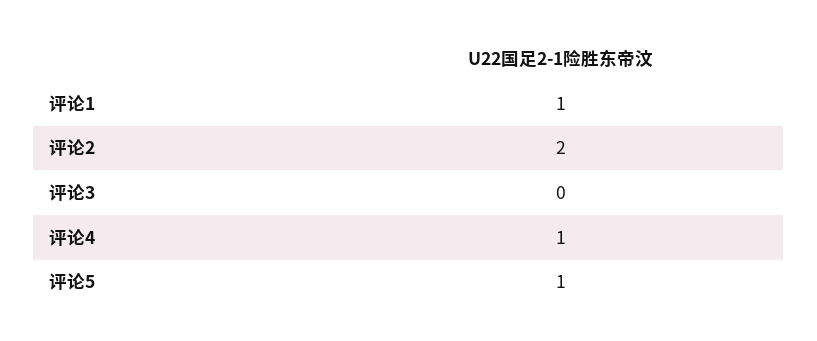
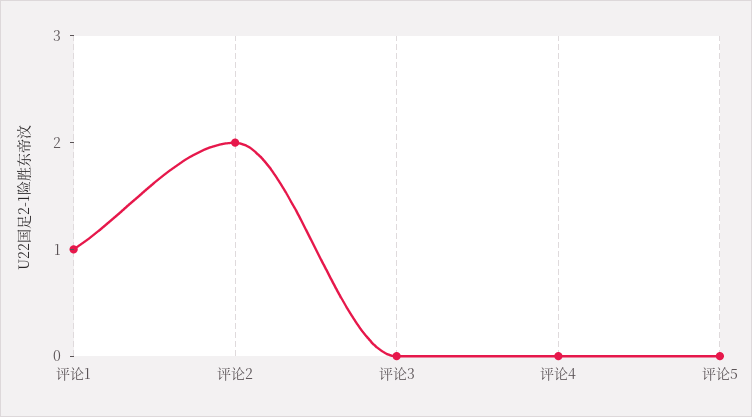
  {
    "评论1": 1,
    "评论2": 2,
    "评论3": 0,
-   "评论4": 1,
+   "评论4": 0,
-   "评论5": 1
+   "评论5": 0
  }

